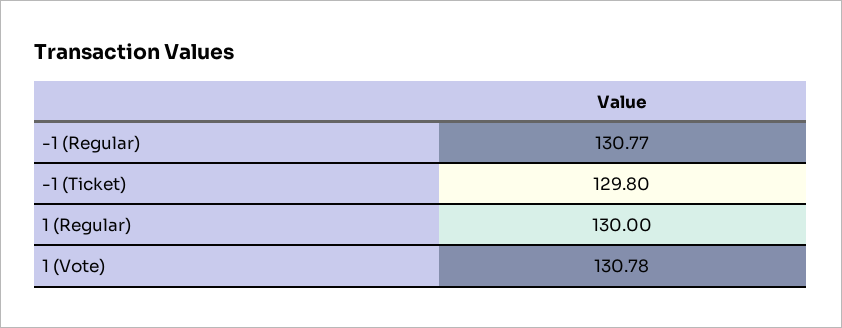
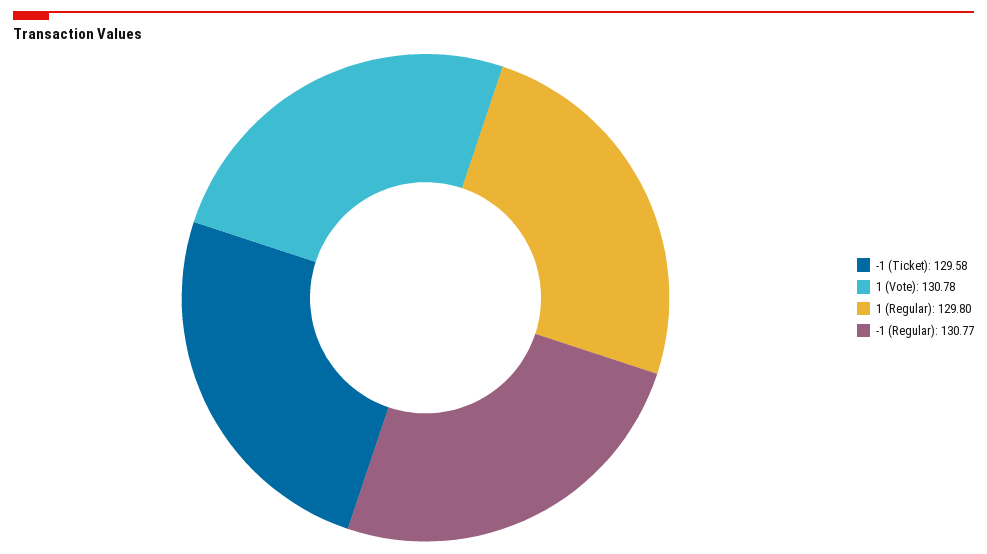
  {
    "-1 (Regular)": 130.77,
-   "-1 (Ticket)": 129.8,
+   "-1 (Ticket)": 129.58,
-   "1 (Regular)": 130,
+   "1 (Regular)": 129.8,
    "1 (Vote)": 130.78
  }

